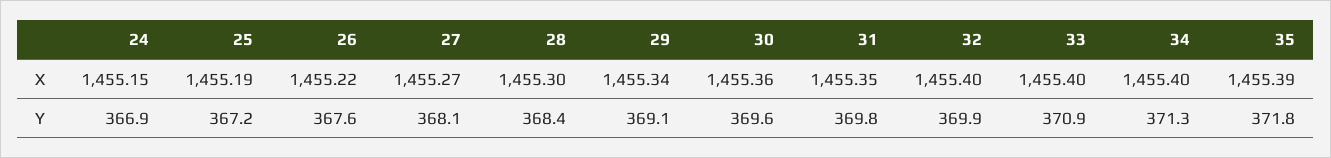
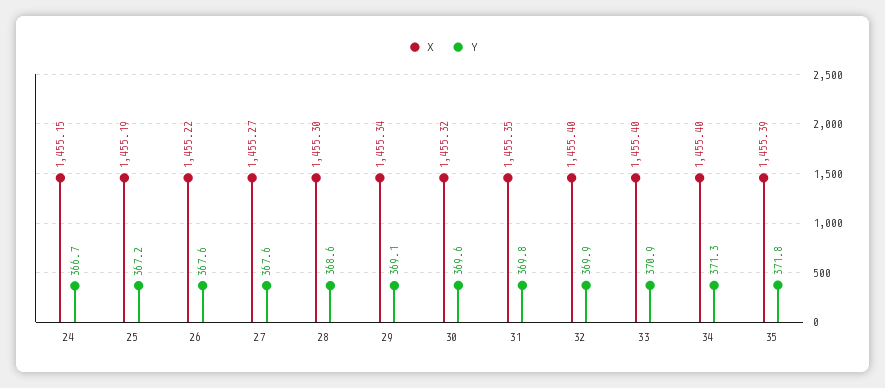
  {
    "X": {
      "24": 1455.15,
      "25": 1455.19,
      "26": 1455.22,
      "27": 1455.27,
      "28": 1455.3,
      "29": 1455.34,
-     "30": 1455.36,
+     "30": 1455.32,
      "31": 1455.35,
      "32": 1455.4,
      "33": 1455.4,
      "34": 1455.4,
      "35": 1455.39
    },
    "Y": {
-     "24": 366.9,
+     "24": 366.7,
      "25": 367.2,
      "26": 367.6,
-     "27": 368.1,
+     "27": 367.6,
-     "28": 368.4,
+     "28": 368.6,
      "29": 369.1,
      "30": 369.6,
      "31": 369.8,
      "32": 369.9,
      "33": 370.9,
      "34": 371.3,
      "35": 371.8
    }
  }

